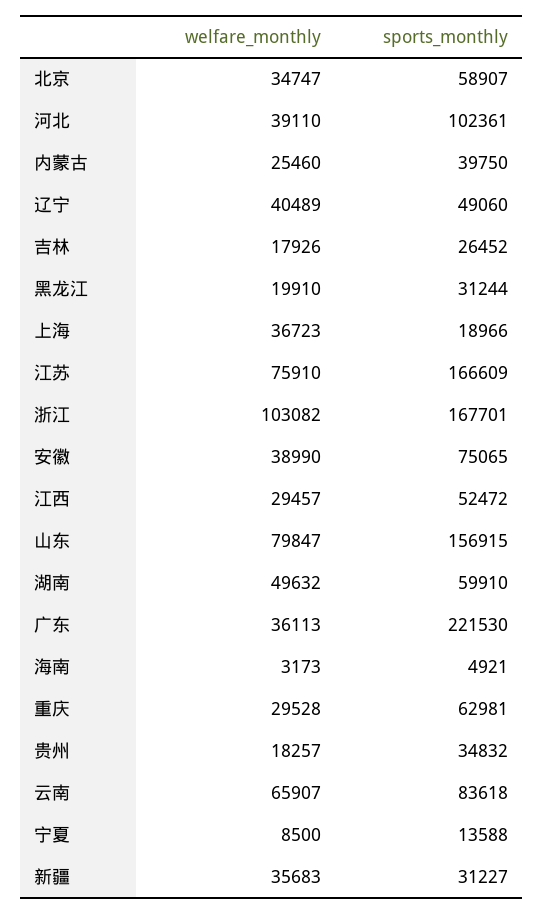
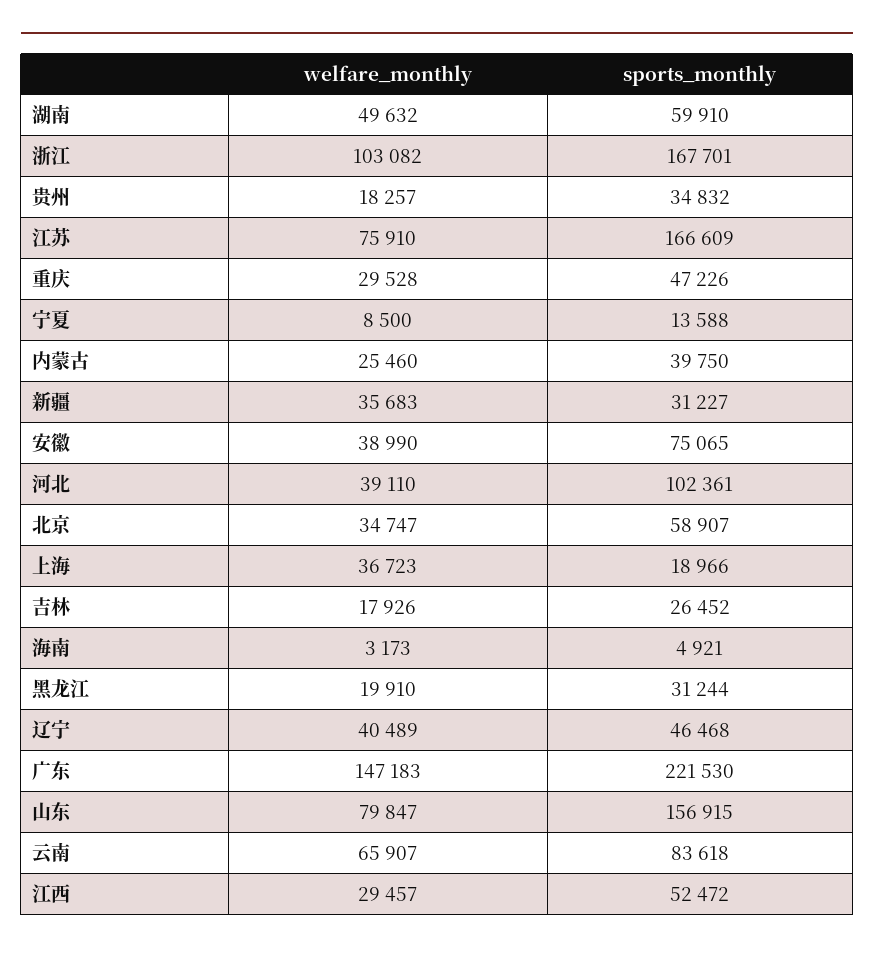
  {
    "welfare_monthly": {
      "北京": 34747,
      "河北": 39110,
      "内蒙古": 25460,
      "辽宁": 40489,
      "吉林": 17926,
      "黑龙江": 19910,
      "上海": 36723,
      "江苏": 75910,
      "浙江": 103082,
      "安徽": 38990,
      "江西": 29457,
      "山东": 79847,
      "湖南": 49632,
-     "广东": 36113,
+     "广东": 147183,
      "海南": 3173,
      "重庆": 29528,
      "贵州": 18257,
      "云南": 65907,
      "宁夏": 8500,
      "新疆": 35683
    },
    "sports_monthly": {
      "北京": 58907,
      "河北": 102361,
      "内蒙古": 39750,
-     "辽宁": 49060,
+     "辽宁": 46468,
      "吉林": 26452,
      "黑龙江": 31244,
      "上海": 18966,
      "江苏": 166609,
      "浙江": 167701,
      "安徽": 75065,
      "江西": 52472,
      "山东": 156915,
      "湖南": 59910,
      "广东": 221530,
      "海南": 4921,
-     "重庆": 62981,
+     "重庆": 47226,
      "贵州": 34832,
      "云南": 83618,
      "宁夏": 13588,
      "新疆": 31227
    }
  }

